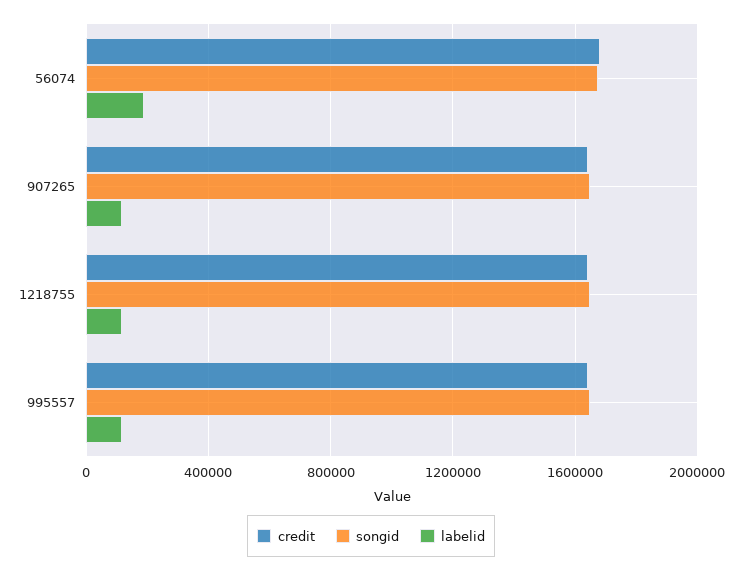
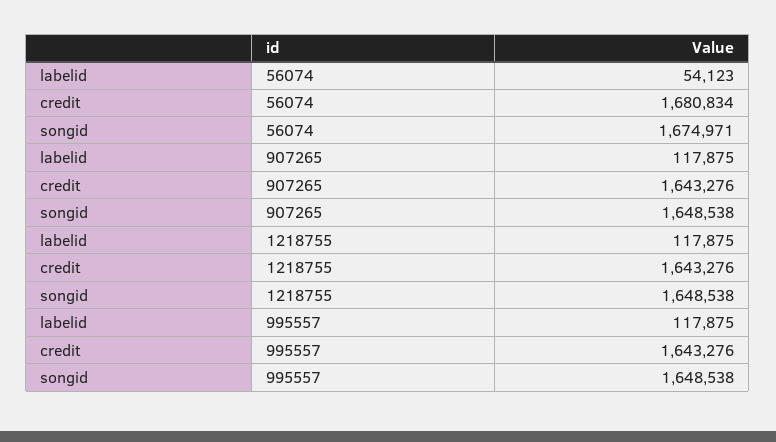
  {
    "credit": {
      "56074": 1680834,
      "907265": 1643276,
      "1218755": 1643276,
      "995557": 1643276
    },
    "songid": {
      "56074": 1674971,
      "907265": 1648538,
      "1218755": 1648538,
      "995557": 1648538
    },
    "labelid": {
-     "56074": 200000,
+     "56074": 54123,
      "907265": 117875,
      "1218755": 117875,
      "995557": 117875
    }
  }

